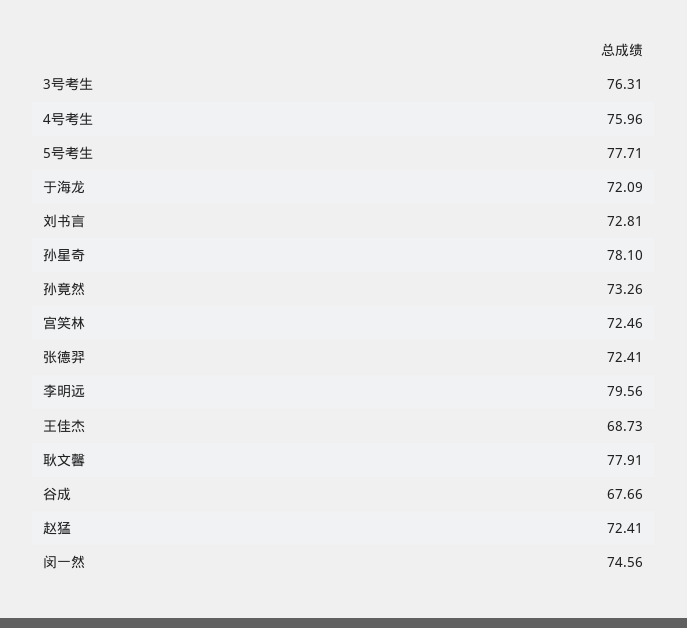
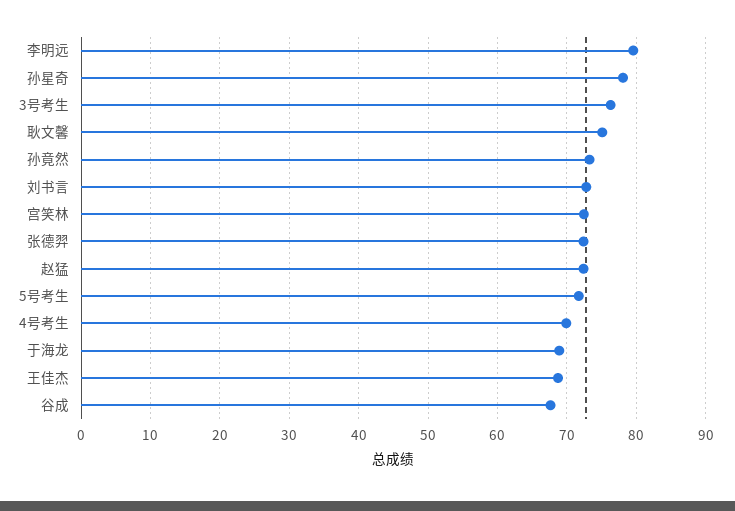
  {
    "3号考生": 76.31,
-   "4号考生": 75.96,
+   "4号考生": 70,
-   "5号考生": 77.71,
+   "5号考生": 72,
-   "于海龙": 72.09,
+   "于海龙": 69,
    "刘书言": 72.81,
    "孙星奇": 78.1,
    "孙竟然": 73.26,
    "宫笑林": 72.46,
    "张德羿": 72.41,
    "李明远": 79.56,
    "王佳杰": 68.73,
-   "耿文馨": 77.91,
+   "耿文馨": 75,
    "谷成": 67.66,
-   "赵猛": 72.41,
+   "赵猛": 72.41
-   "闵一然": 74.56
  }

